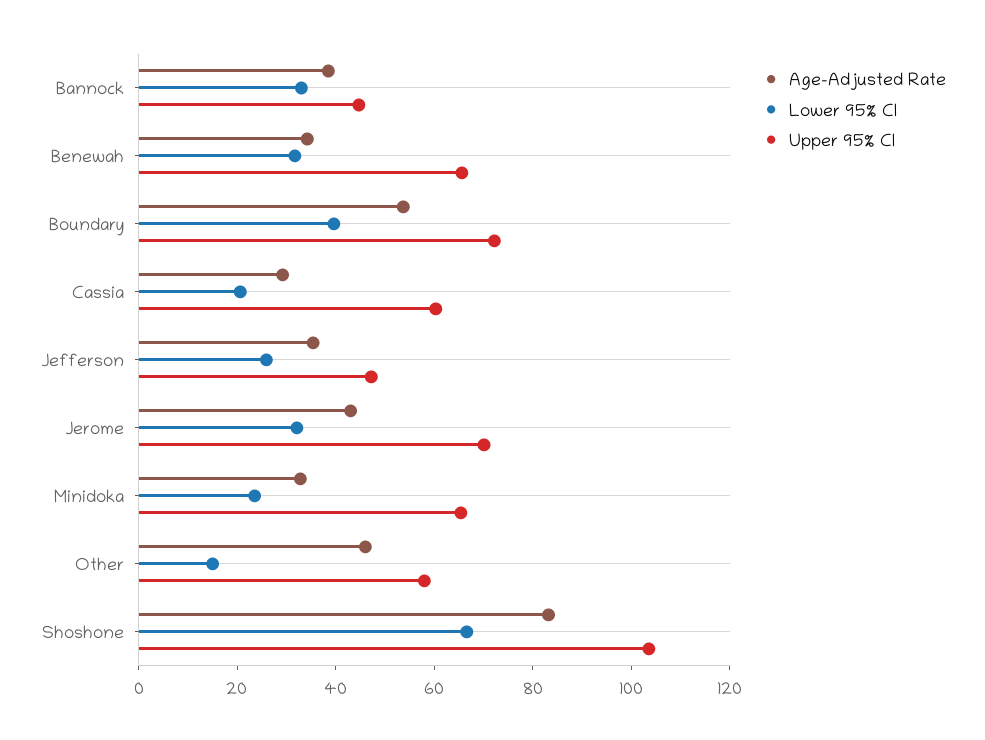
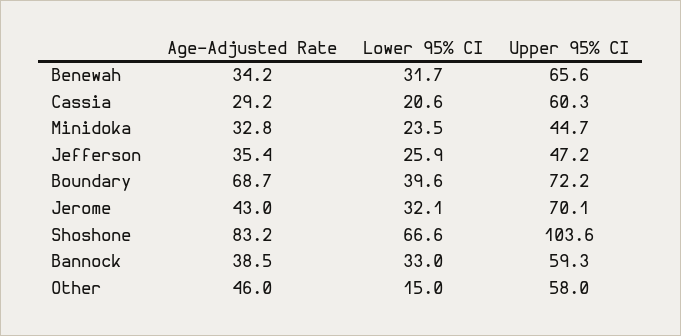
  {
    "Age-Adjusted Rate": {
      "Bannock": 38.5,
      "Benewah": 34.2,
-     "Boundary": 55,
+     "Boundary": 68.7,
      "Cassia": 29.2,
      "Jefferson": 35.4,
      "Jerome": 43,
      "Minidoka": 32.8,
      "Other": 46,
      "Shoshone": 83.2
    },
    "Lower 95% CI": {
      "Bannock": 33,
      "Benewah": 31.7,
      "Boundary": 39.6,
      "Cassia": 20.6,
      "Jefferson": 25.9,
      "Jerome": 32.1,
      "Minidoka": 23.5,
      "Other": 15,
      "Shoshone": 66.6
    },
    "Upper 95% CI": {
-     "Bannock": 45,
+     "Bannock": 59.3,
      "Benewah": 65.6,
      "Boundary": 72.2,
      "Cassia": 60.3,
      "Jefferson": 47.2,
      "Jerome": 70.1,
-     "Minidoka": 65,
+     "Minidoka": 44.7,
      "Other": 58,
      "Shoshone": 103.6
    }
  }

